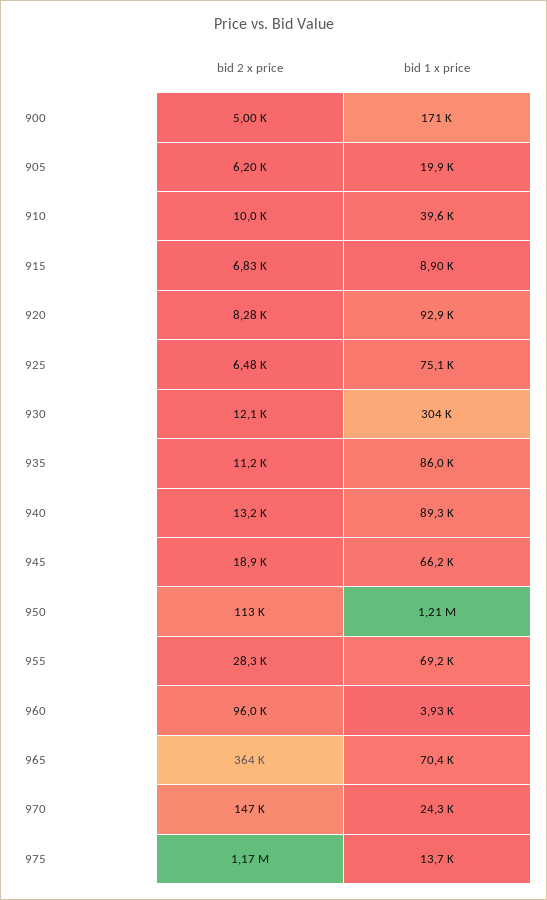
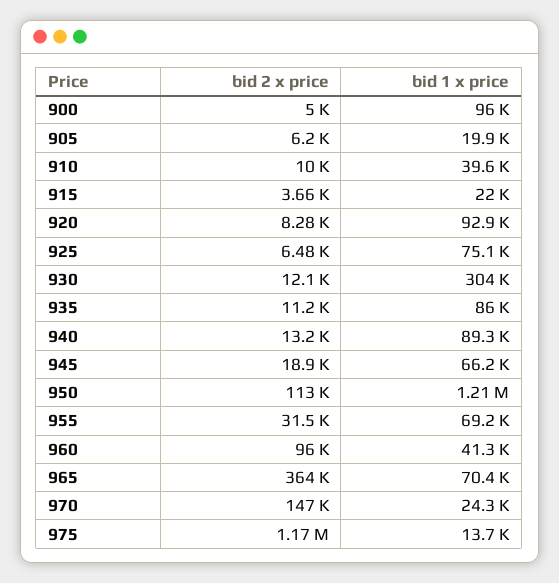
  {
    "bid 2 x price": {
      "900": 5000,
      "905": 6200,
      "910": 10000,
-     "915": 6830,
+     "915": 3660,
      "920": 8280,
      "925": 6480,
      "930": 12100,
      "935": 11200,
      "940": 13200,
      "945": 18900,
      "950": 113000,
-     "955": 28300,
+     "955": 31500,
      "960": 96000,
      "965": 364000,
      "970": 147000,
      "975": 1170000
    },
    "bid 1 x price": {
-     "900": 171000,
+     "900": 96000,
      "905": 19900,
      "910": 39600,
-     "915": 8900,
+     "915": 22000,
      "920": 92900,
      "925": 75100,
      "930": 304000,
      "935": 86000,
      "940": 89300,
      "945": 66200,
      "950": 1210000,
      "955": 69200,
-     "960": 3930,
+     "960": 41300,
      "965": 70400,
      "970": 24300,
      "975": 13700
    }
  }

